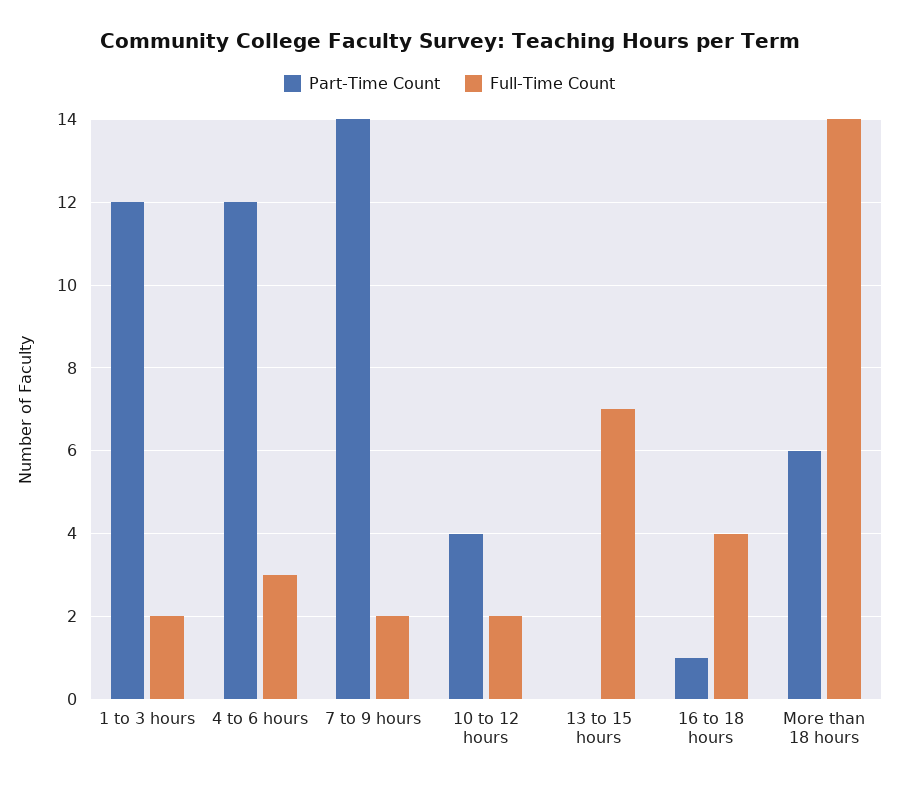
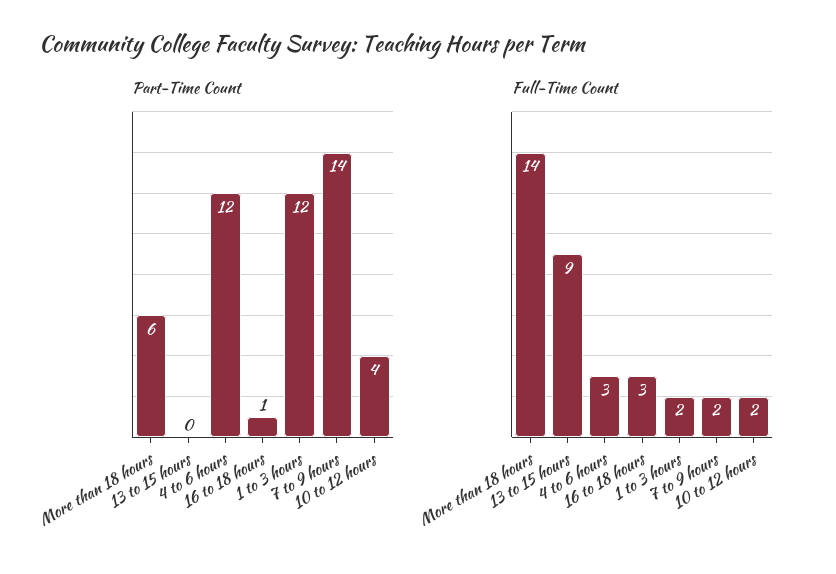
  {
    "Part-Time Count": {
      "1 to 3 hours": 12,
      "4 to 6 hours": 12,
      "7 to 9 hours": 14,
      "10 to 12 hours": 4,
      "13 to 15 hours": 0,
      "16 to 18 hours": 1,
      "More than 18 hours": 6
    },
    "Full-Time Count": {
      "1 to 3 hours": 2,
      "4 to 6 hours": 3,
      "7 to 9 hours": 2,
      "10 to 12 hours": 2,
-     "13 to 15 hours": 7,
+     "13 to 15 hours": 9,
-     "16 to 18 hours": 4,
+     "16 to 18 hours": 3,
      "More than 18 hours": 14
    }
  }

